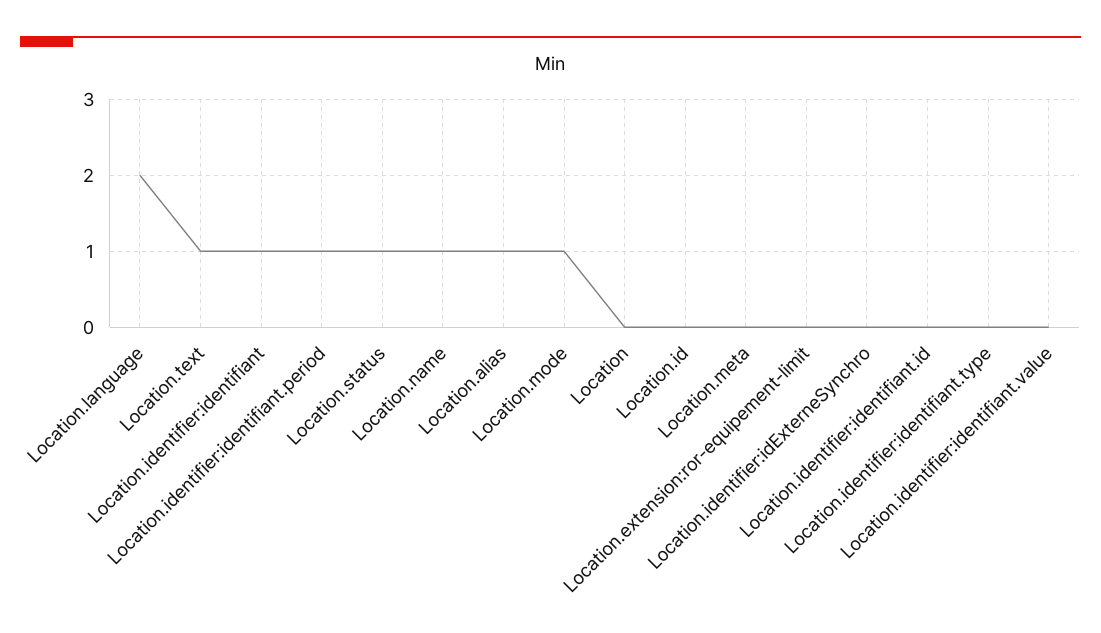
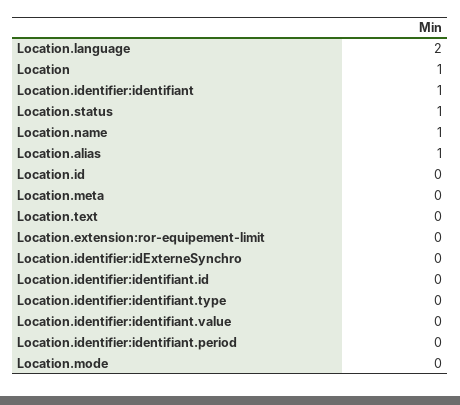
  {
    "Location.language": 2,
-   "Location.text": 1,
+   "Location.text": 0,
    "Location.identifier:identifiant": 1,
-   "Location.identifier:identifiant.period": 1,
+   "Location.identifier:identifiant.period": 0,
    "Location.status": 1,
    "Location.name": 1,
    "Location.alias": 1,
-   "Location.mode": 1,
+   "Location.mode": 0,
-   "Location": 0,
+   "Location": 1,
    "Location.id": 0,
    "Location.meta": 0,
    "Location.extension:ror-equipement-limit": 0,
    "Location.identifier:idExterneSynchro": 0,
    "Location.identifier:identifiant.id": 0,
    "Location.identifier:identifiant.type": 0,
    "Location.identifier:identifiant.value": 0
  }

